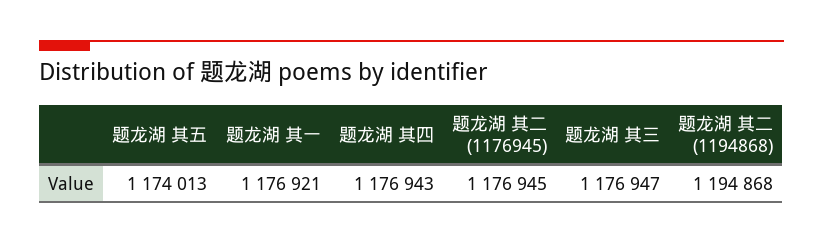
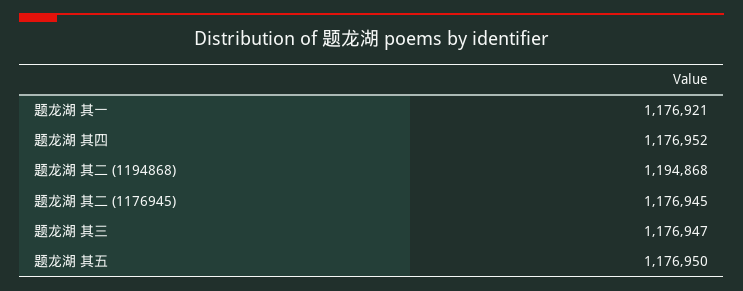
  {
-   "题龙湖 其五": 1174013,
+   "题龙湖 其五": 1176950,
    "题龙湖 其一": 1176921,
-   "题龙湖 其四": 1176943,
+   "题龙湖 其四": 1176952,
    "题龙湖 其二 (1176945)": 1176945,
    "题龙湖 其三": 1176947,
    "题龙湖 其二 (1194868)": 1194868
  }

